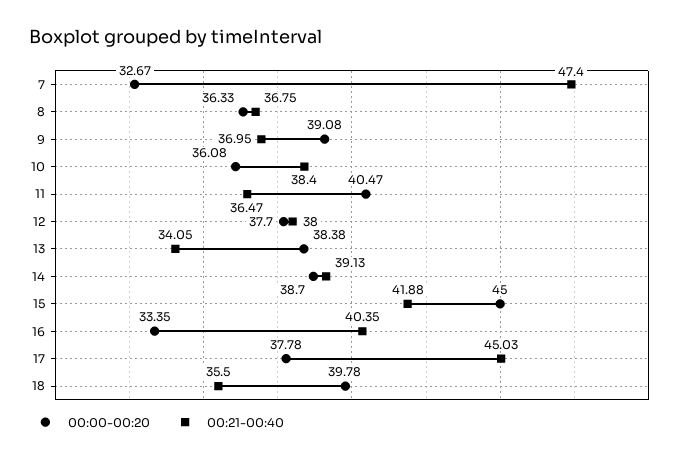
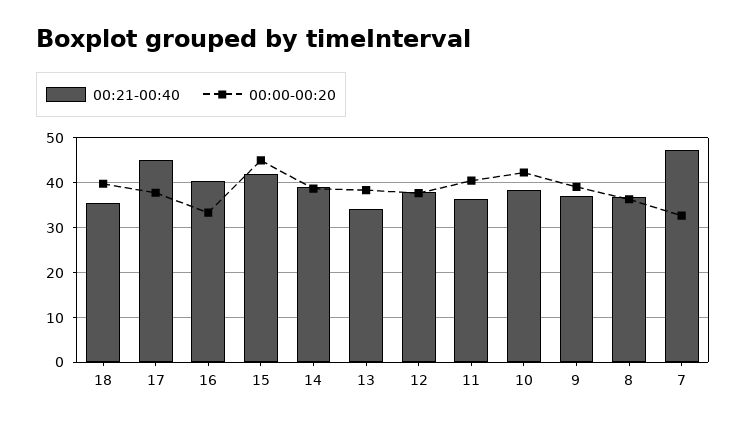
  {
    "00:00-00:20": {
      "7": 32.67,
      "8": 36.33,
      "9": 39.08,
-     "10": 36.08,
+     "10": 42,
      "11": 40.47,
      "12": 37.7,
      "13": 38.38,
      "14": 38.7,
      "15": 45,
      "16": 33.35,
      "17": 37.78,
      "18": 39.78
    },
    "00:21-00:40": {
      "7": 47.4,
      "8": 36.75,
      "9": 36.95,
      "10": 38.4,
      "11": 36.47,
      "12": 38,
      "13": 34.05,
      "14": 39.13,
      "15": 41.88,
      "16": 40.35,
      "17": 45.03,
      "18": 35.5
    }
  }

